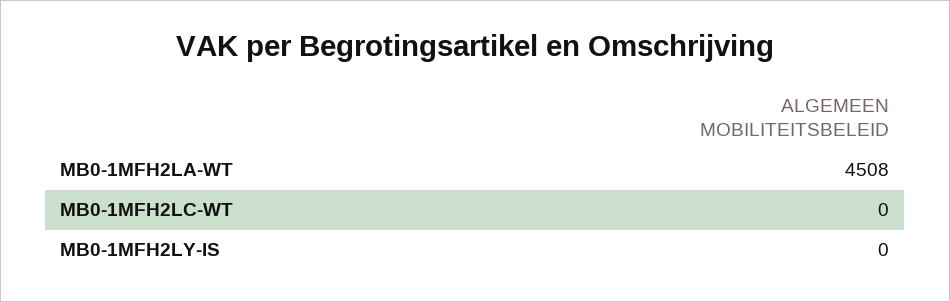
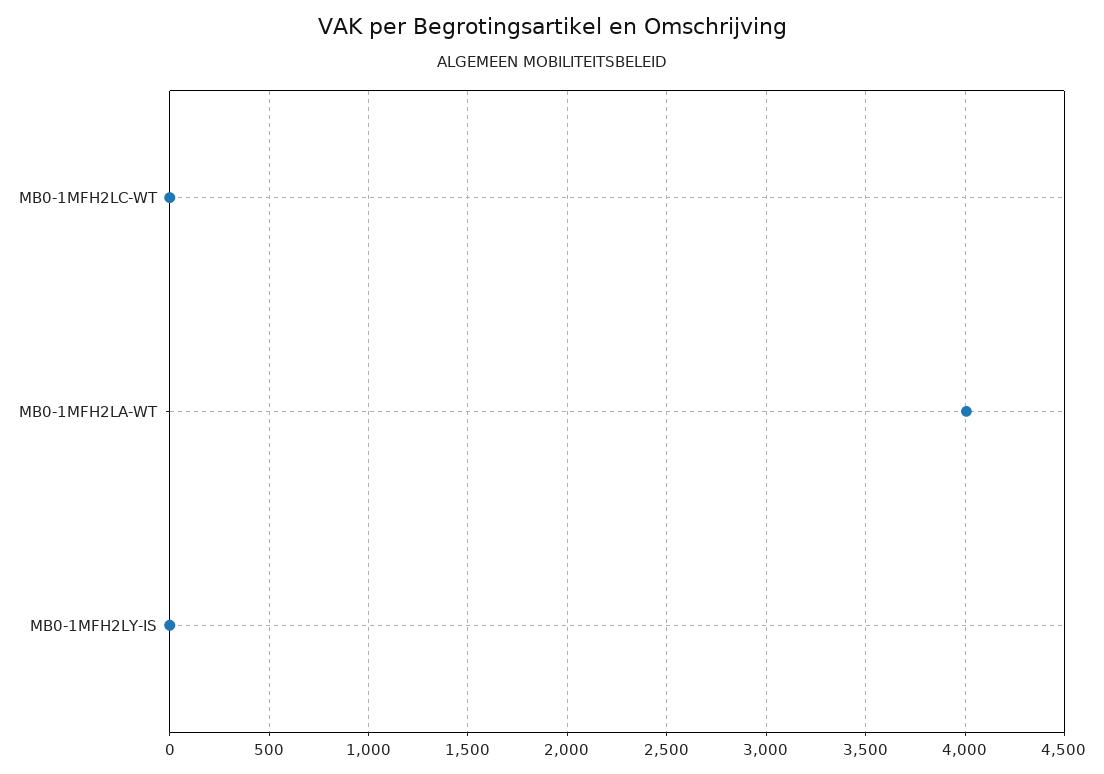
  {
-   "MB0-1MFH2LA-WT": 4508,
+   "MB0-1MFH2LA-WT": 4000,
    "MB0-1MFH2LC-WT": 0,
    "MB0-1MFH2LY-IS": 0
  }

